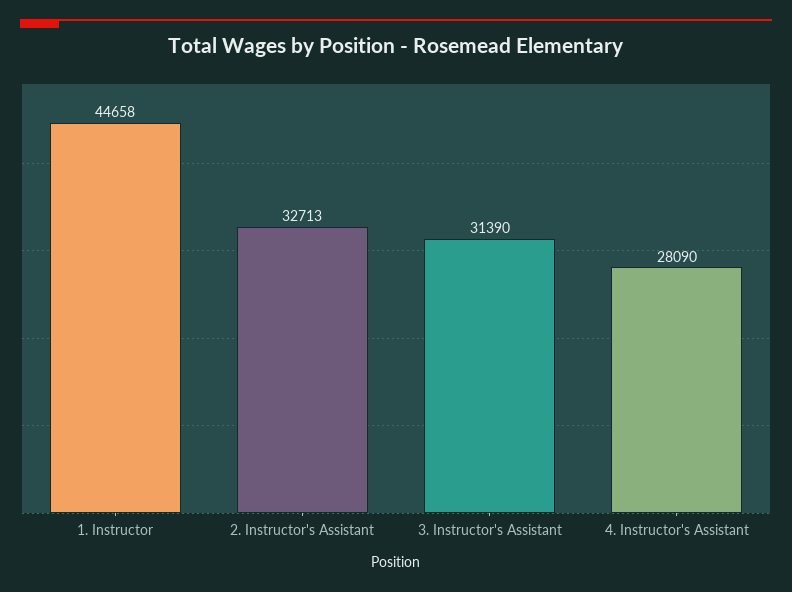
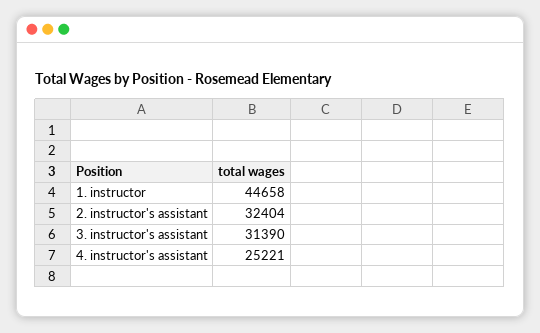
  {
    "1. Instructor": 44658,
-   "2. Instructor's Assistant": 32713,
+   "2. Instructor's Assistant": 32404,
    "3. Instructor's Assistant": 31390,
-   "4. Instructor's Assistant": 28090
+   "4. Instructor's Assistant": 25221
  }

